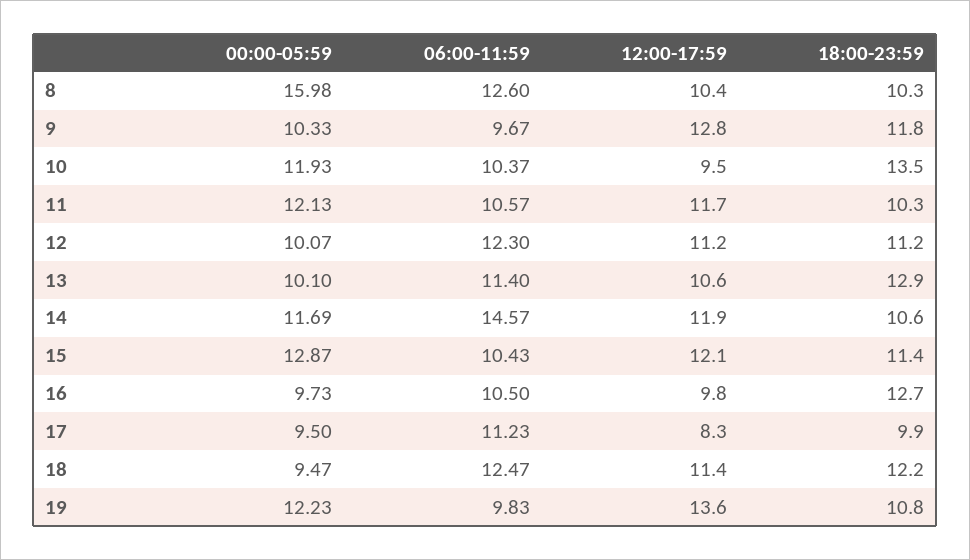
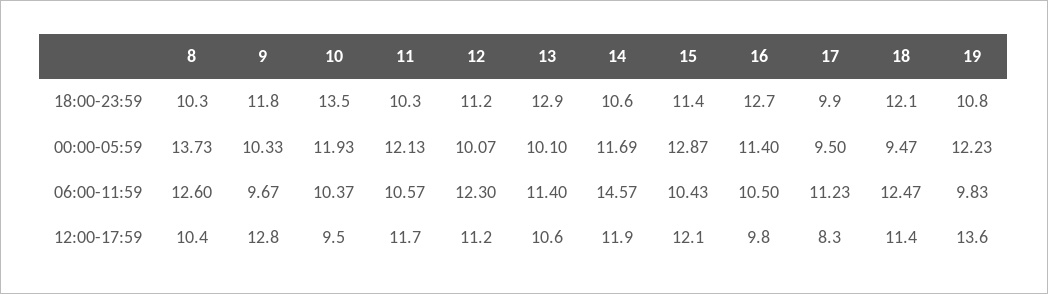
  {
    "00:00-05:59": {
-     "8": 15.98,
+     "8": 13.73,
      "9": 10.33,
      "10": 11.93,
      "11": 12.13,
      "12": 10.07,
      "13": 10.1,
      "14": 11.69,
      "15": 12.87,
-     "16": 9.73,
+     "16": 11.4,
      "17": 9.5,
      "18": 9.47,
      "19": 12.23
    },
    "06:00-11:59": {
      "8": 12.6,
      "9": 9.67,
      "10": 10.37,
      "11": 10.57,
      "12": 12.3,
      "13": 11.4,
      "14": 14.57,
      "15": 10.43,
      "16": 10.5,
      "17": 11.23,
      "18": 12.47,
      "19": 9.83
    },
    "12:00-17:59": {
      "8": 10.4,
      "9": 12.8,
      "10": 9.5,
      "11": 11.7,
      "12": 11.2,
      "13": 10.6,
      "14": 11.9,
      "15": 12.1,
      "16": 9.8,
      "17": 8.3,
      "18": 11.4,
      "19": 13.6
    },
    "18:00-23:59": {
      "8": 10.3,
      "9": 11.8,
      "10": 13.5,
      "11": 10.3,
      "12": 11.2,
      "13": 12.9,
      "14": 10.6,
      "15": 11.4,
      "16": 12.7,
      "17": 9.9,
-     "18": 12.2,
+     "18": 12.1,
      "19": 10.8
    }
  }

